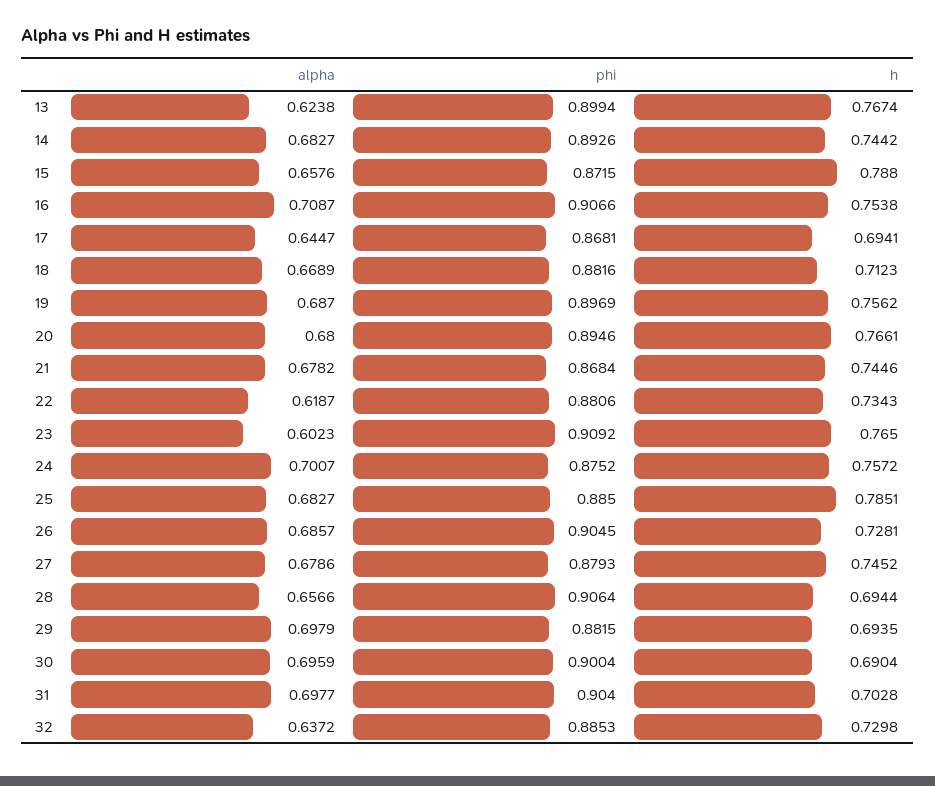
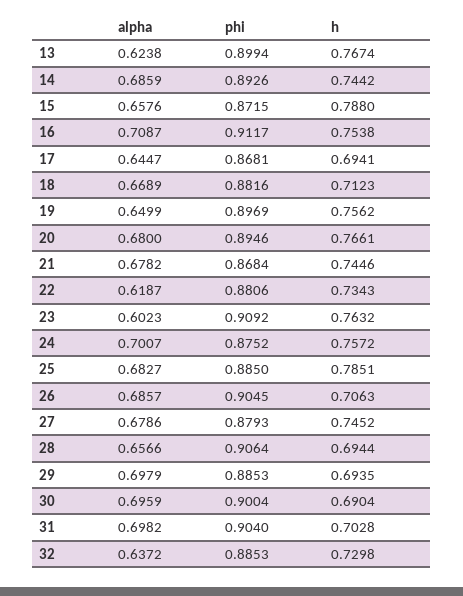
  {
    "alpha": {
      "13": 0.6238,
-     "14": 0.6827,
+     "14": 0.6859,
      "15": 0.6576,
      "16": 0.7087,
      "17": 0.6447,
      "18": 0.6689,
-     "19": 0.687,
+     "19": 0.6499,
      "20": 0.68,
      "21": 0.6782,
      "22": 0.6187,
      "23": 0.6023,
      "24": 0.7007,
      "25": 0.6827,
      "26": 0.6857,
      "27": 0.6786,
      "28": 0.6566,
      "29": 0.6979,
      "30": 0.6959,
-     "31": 0.6977,
+     "31": 0.6982,
      "32": 0.6372
    },
    "phi": {
      "13": 0.8994,
      "14": 0.8926,
      "15": 0.8715,
-     "16": 0.9066,
+     "16": 0.9117,
      "17": 0.8681,
      "18": 0.8816,
      "19": 0.8969,
      "20": 0.8946,
      "21": 0.8684,
      "22": 0.8806,
      "23": 0.9092,
      "24": 0.8752,
      "25": 0.885,
      "26": 0.9045,
      "27": 0.8793,
      "28": 0.9064,
-     "29": 0.8815,
+     "29": 0.8853,
      "30": 0.9004,
      "31": 0.904,
      "32": 0.8853
    },
    "h": {
      "13": 0.7674,
      "14": 0.7442,
      "15": 0.788,
      "16": 0.7538,
      "17": 0.6941,
      "18": 0.7123,
      "19": 0.7562,
      "20": 0.7661,
      "21": 0.7446,
      "22": 0.7343,
-     "23": 0.765,
+     "23": 0.7632,
      "24": 0.7572,
      "25": 0.7851,
-     "26": 0.7281,
+     "26": 0.7063,
      "27": 0.7452,
      "28": 0.6944,
      "29": 0.6935,
      "30": 0.6904,
      "31": 0.7028,
      "32": 0.7298
    }
  }

